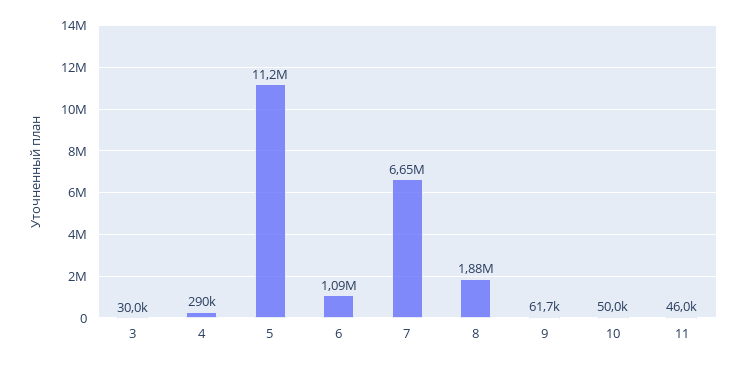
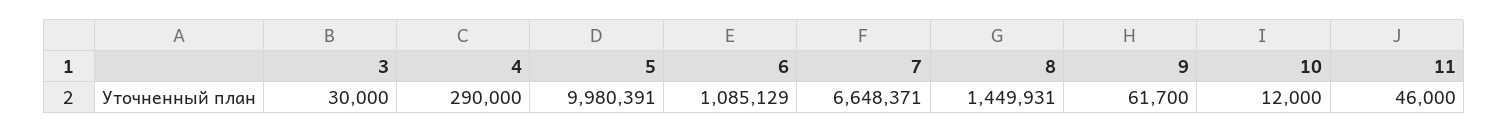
  {
    "3": 30000,
    "4": 290000,
-   "5": 11200000,
+   "5": 9980391,
    "6": 1085129,
    "7": 6648371,
-   "8": 1880000,
+   "8": 1449931,
    "9": 61700,
-   "10": 50000,
+   "10": 12000,
    "11": 46000
  }

